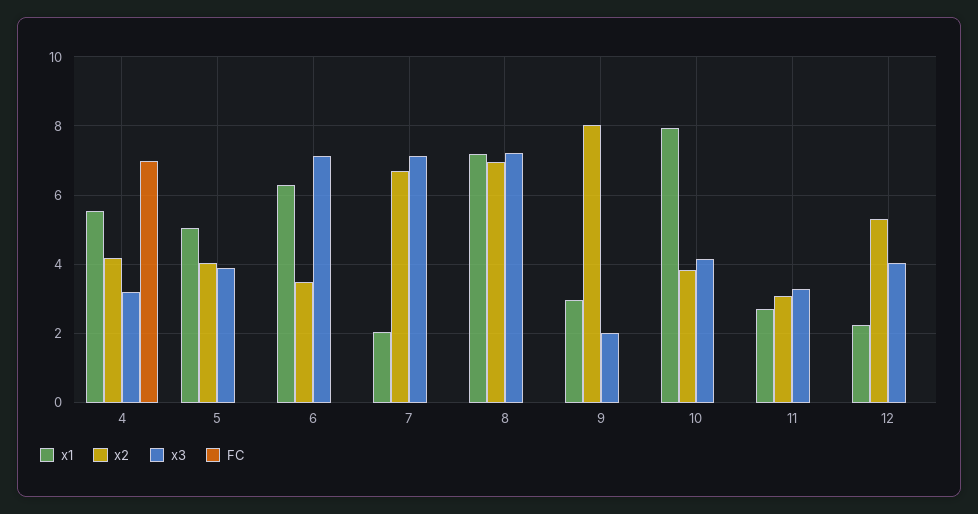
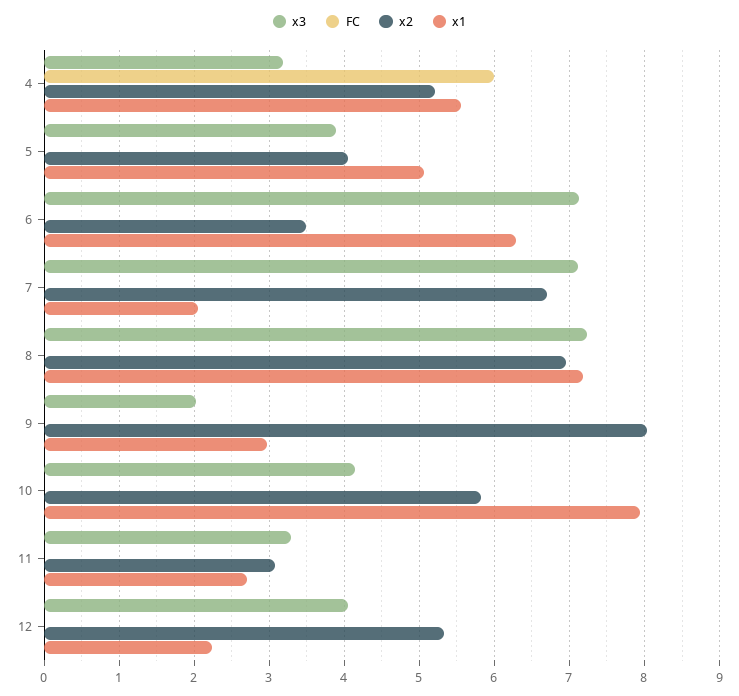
  {
    "x1": {
      "4": 5.6,
      "5": 5.1,
      "6": 6.3,
      "7": 2,
      "8": 7.2,
      "9": 3,
      "10": 7.9,
      "11": 2.7,
      "12": 2.2
    },
    "x2": {
-     "4": 4.2,
+     "4": 5.2,
      "5": 4,
      "6": 3.5,
      "7": 6.7,
      "8": 7,
      "9": 8,
-     "10": 3.8,
+     "10": 5.8,
      "11": 3.1,
      "12": 5.3
    },
    "x3": {
      "4": 3.2,
      "5": 3.9,
      "6": 7.1,
      "7": 7.1,
      "8": 7.2,
      "9": 2,
      "10": 4.1,
      "11": 3.3,
      "12": 4
    },
    "FC": {
-     "4": 7,
+     "4": 6,
      "5": 0,
      "6": 0,
      "7": 0,
      "8": 0,
      "9": 0,
      "10": 0,
      "11": 0,
      "12": 0
    }
  }

